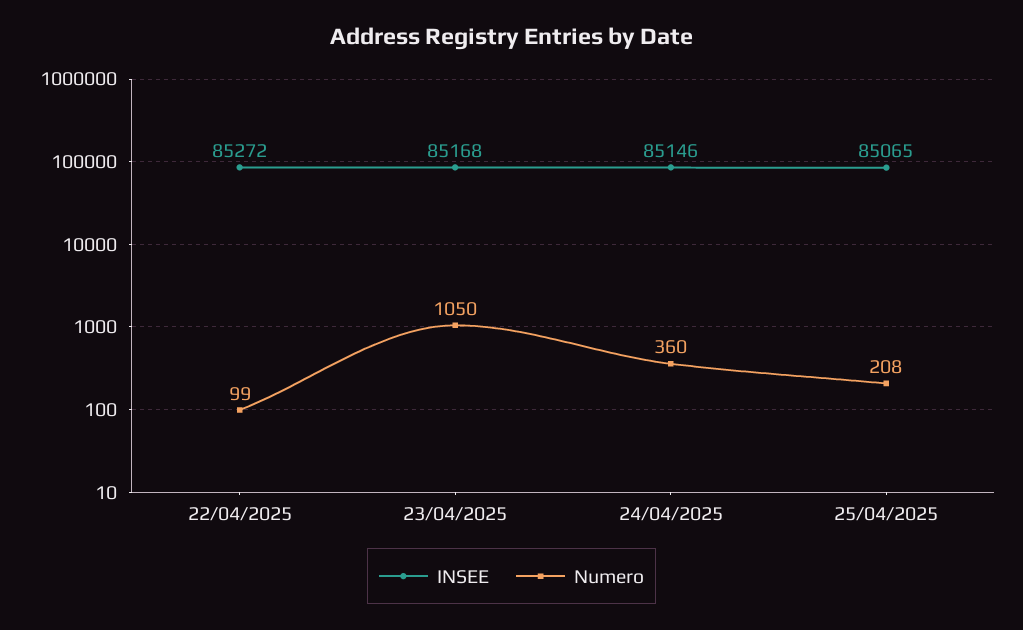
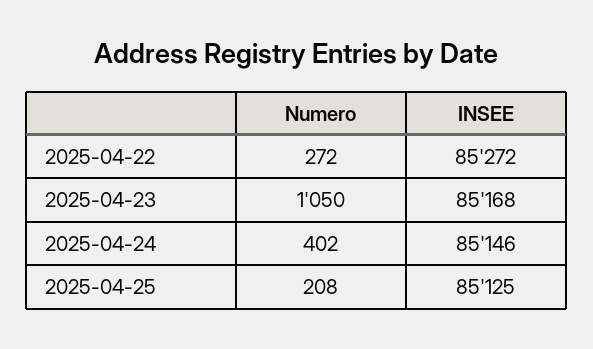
  {
    "INSEE": {
      "22/04/2025": 85272,
      "23/04/2025": 85168,
      "24/04/2025": 85146,
-     "25/04/2025": 85065
+     "25/04/2025": 85125
    },
    "Numero": {
-     "22/04/2025": 99,
+     "22/04/2025": 272,
      "23/04/2025": 1050,
-     "24/04/2025": 360,
+     "24/04/2025": 402,
      "25/04/2025": 208
    }
  }

